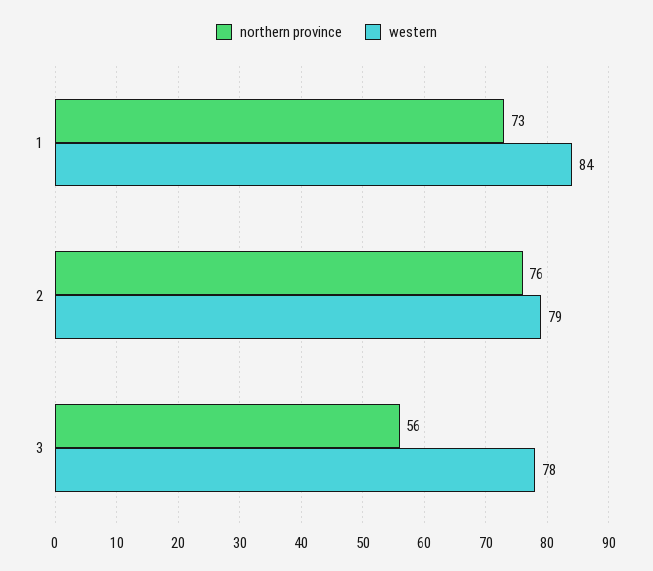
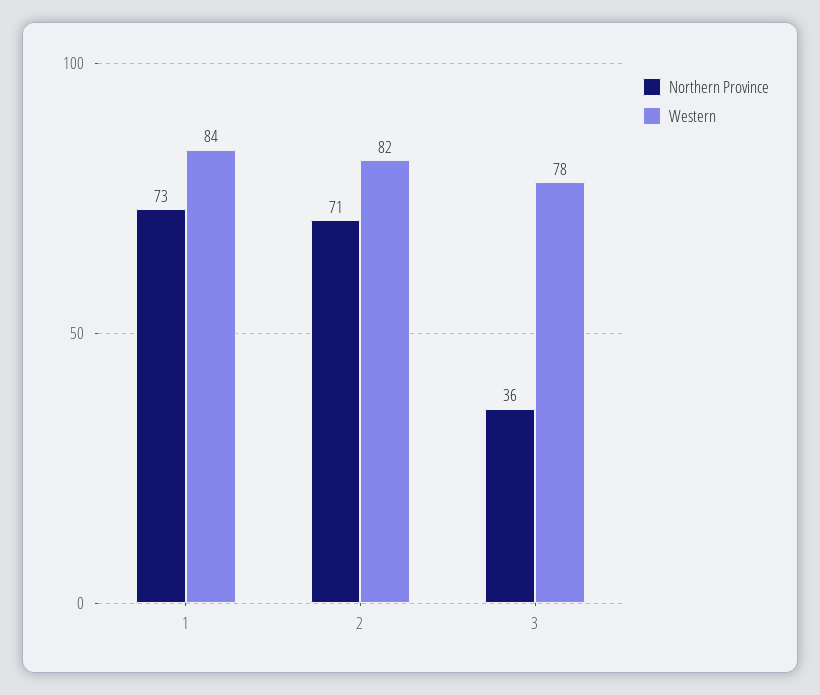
  {
    "northern province": {
      "1": 73,
-     "2": 76,
+     "2": 71,
-     "3": 56
+     "3": 36
    },
    "western": {
      "1": 84,
-     "2": 79,
+     "2": 82,
      "3": 78
    }
  }

